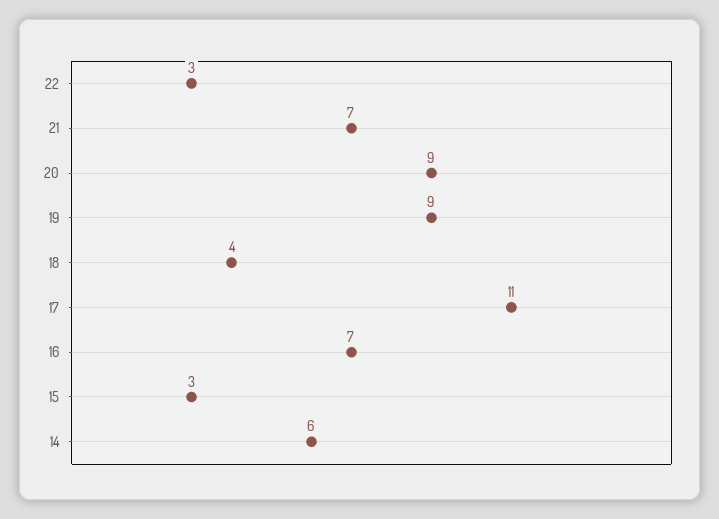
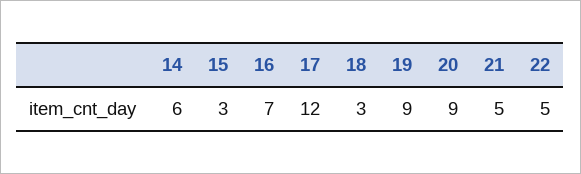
  {
-   "22": 3,
+   "22": 5,
-   "21": 7,
+   "21": 5,
    "20": 9,
    "19": 9,
-   "18": 4,
+   "18": 3,
-   "17": 11,
+   "17": 12,
    "16": 7,
    "15": 3,
    "14": 6
  }

